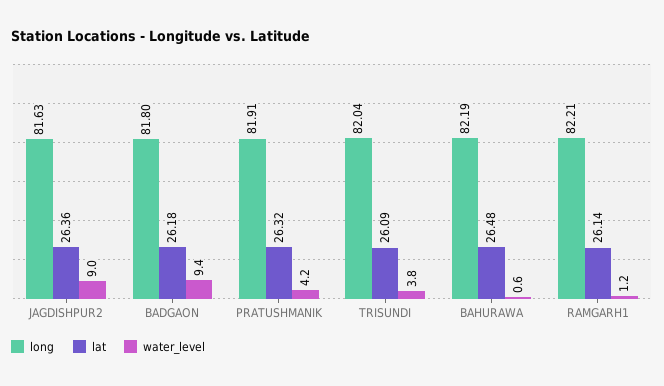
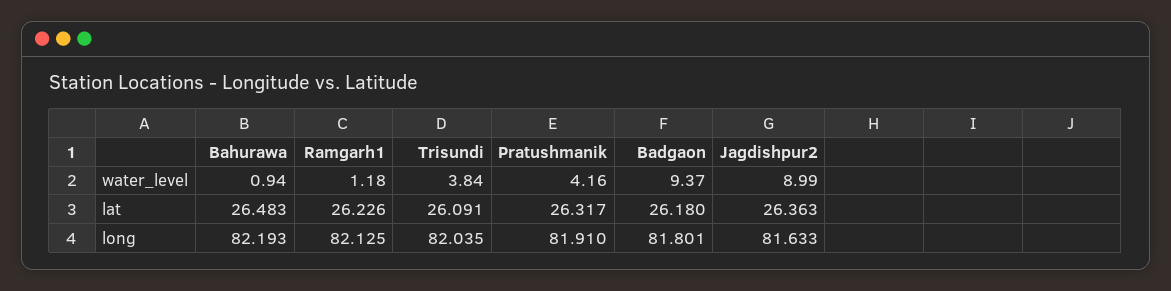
  {
    "long": {
      "JAGDISHPUR2": 81.633,
      "BADGAON": 81.801,
      "PRATUSHMANIK": 81.91,
      "TRISUNDI": 82.035,
      "BAHURAWA": 82.193,
-     "RAMGARH1": 82.21
+     "RAMGARH1": 82.125
    },
    "lat": {
      "JAGDISHPUR2": 26.363,
      "BADGAON": 26.18,
      "PRATUSHMANIK": 26.317,
      "TRISUNDI": 26.091,
      "BAHURAWA": 26.483,
-     "RAMGARH1": 26.14
+     "RAMGARH1": 26.226
    },
    "water_level": {
      "JAGDISHPUR2": 8.99,
      "BADGAON": 9.37,
      "PRATUSHMANIK": 4.16,
      "TRISUNDI": 3.84,
-     "BAHURAWA": 0.6,
+     "BAHURAWA": 0.94,
      "RAMGARH1": 1.18
    }
  }

